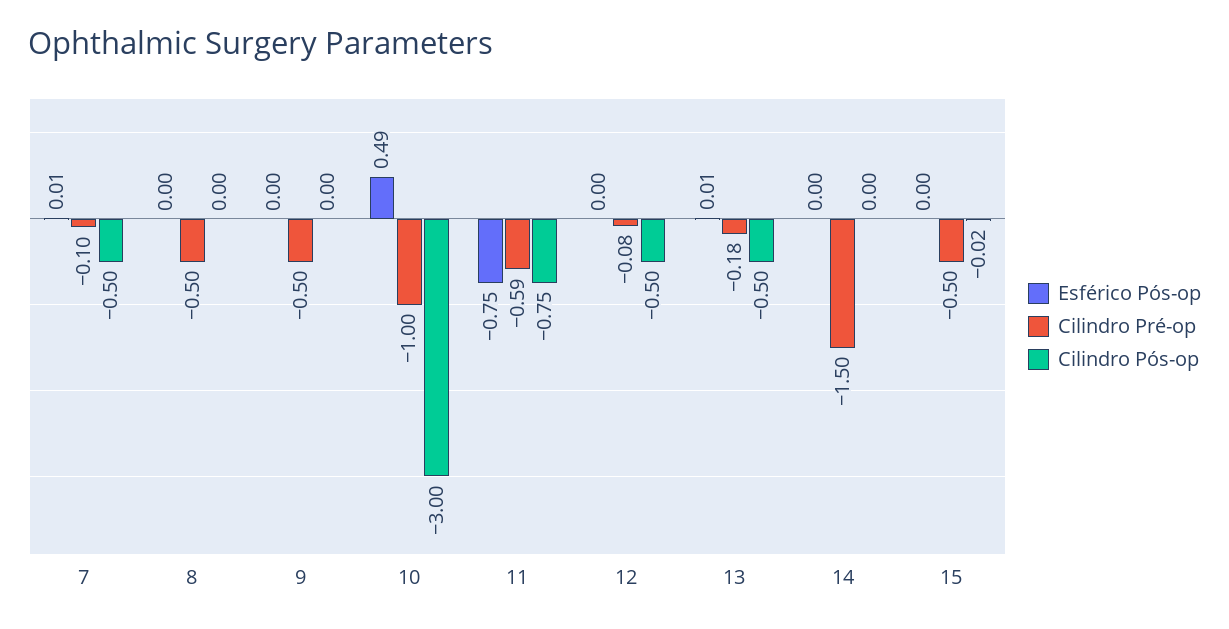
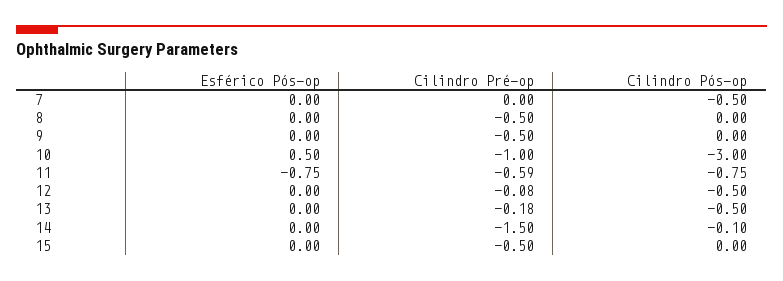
  {
    "Esférico Pós-op": {
-     "7": 0.01,
+     "7": 0,
      "8": 0,
      "9": 0,
-     "10": 0.49,
+     "10": 0.5,
      "11": -0.75,
      "12": 0,
-     "13": 0.01,
+     "13": 0,
      "14": 0,
      "15": 0
    },
    "Cilindro Pré-op": {
-     "7": -0.1,
+     "7": 0,
      "8": -0.5,
      "9": -0.5,
      "10": -1,
      "11": -0.59,
      "12": -0.08,
      "13": -0.18,
      "14": -1.5,
      "15": -0.5
    },
    "Cilindro Pós-op": {
      "7": -0.5,
      "8": 0,
      "9": 0,
      "10": -3,
      "11": -0.75,
      "12": -0.5,
      "13": -0.5,
-     "14": 0,
+     "14": -0.1,
-     "15": -0.02
+     "15": 0
    }
  }

